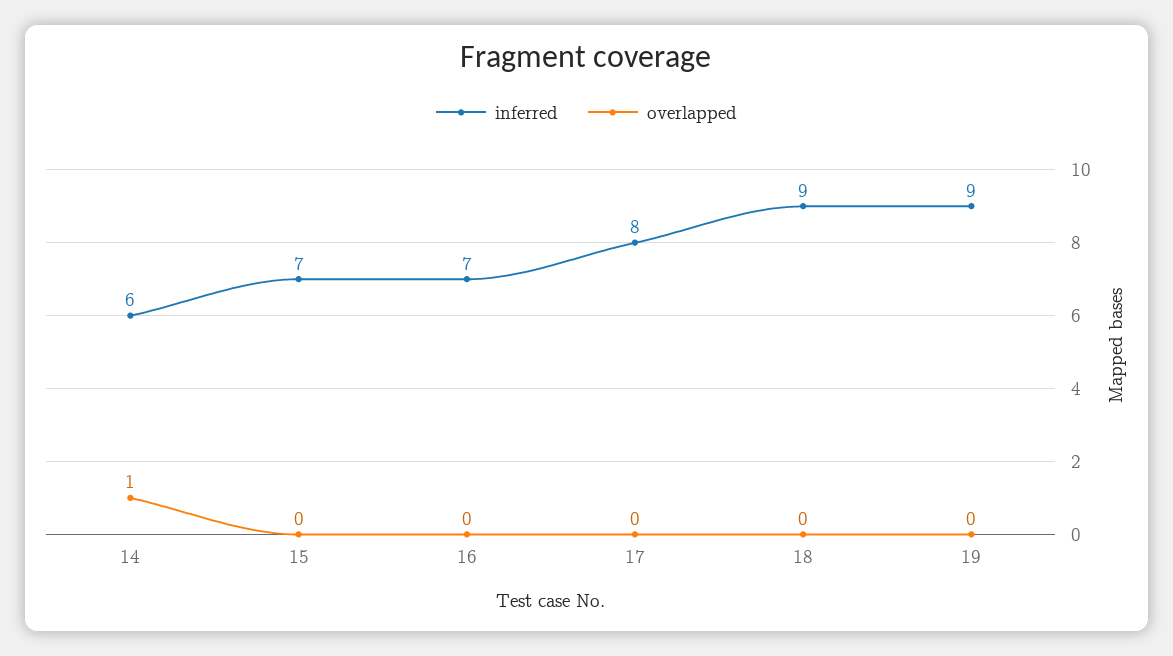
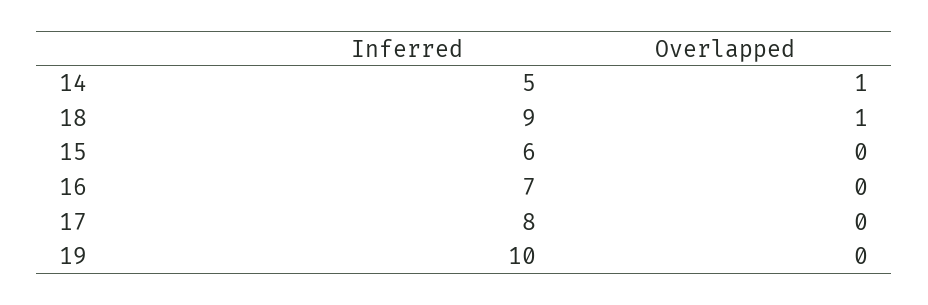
  {
    "inferred": {
-     "14": 6,
+     "14": 5,
-     "15": 7,
+     "15": 6,
      "16": 7,
      "17": 8,
      "18": 9,
-     "19": 9
+     "19": 10
    },
    "overlapped": {
      "14": 1,
      "15": 0,
      "16": 0,
      "17": 0,
-     "18": 0,
+     "18": 1,
      "19": 0
    }
  }

